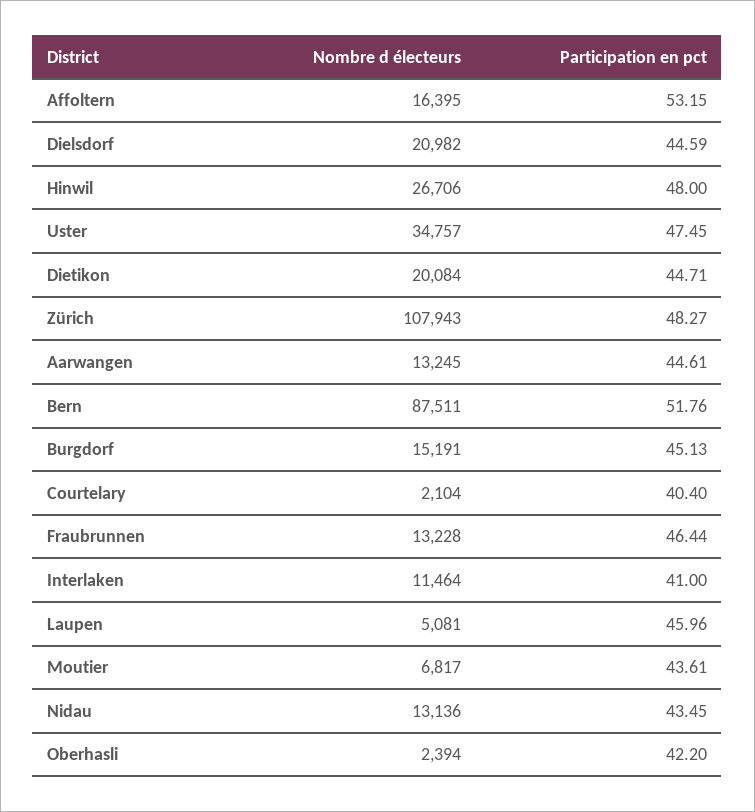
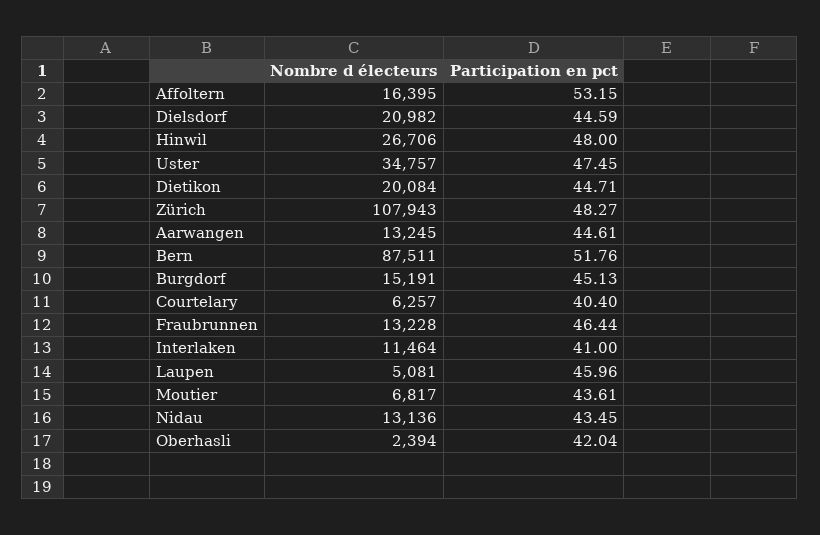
  {
    "Nombre d électeurs": {
      "Affoltern": 16395,
      "Dielsdorf": 20982,
      "Hinwil": 26706,
      "Uster": 34757,
      "Dietikon": 20084,
      "Zürich": 107943,
      "Aarwangen": 13245,
      "Bern": 87511,
      "Burgdorf": 15191,
-     "Courtelary": 2104,
+     "Courtelary": 6257,
      "Fraubrunnen": 13228,
      "Interlaken": 11464,
      "Laupen": 5081,
      "Moutier": 6817,
      "Nidau": 13136,
      "Oberhasli": 2394
    },
    "Participation en pct": {
      "Affoltern": 53.15,
      "Dielsdorf": 44.59,
      "Hinwil": 48,
      "Uster": 47.45,
      "Dietikon": 44.71,
      "Zürich": 48.27,
      "Aarwangen": 44.61,
      "Bern": 51.76,
      "Burgdorf": 45.13,
      "Courtelary": 40.4,
      "Fraubrunnen": 46.44,
      "Interlaken": 41,
      "Laupen": 45.96,
      "Moutier": 43.61,
      "Nidau": 43.45,
-     "Oberhasli": 42.2
+     "Oberhasli": 42.04
    }
  }

